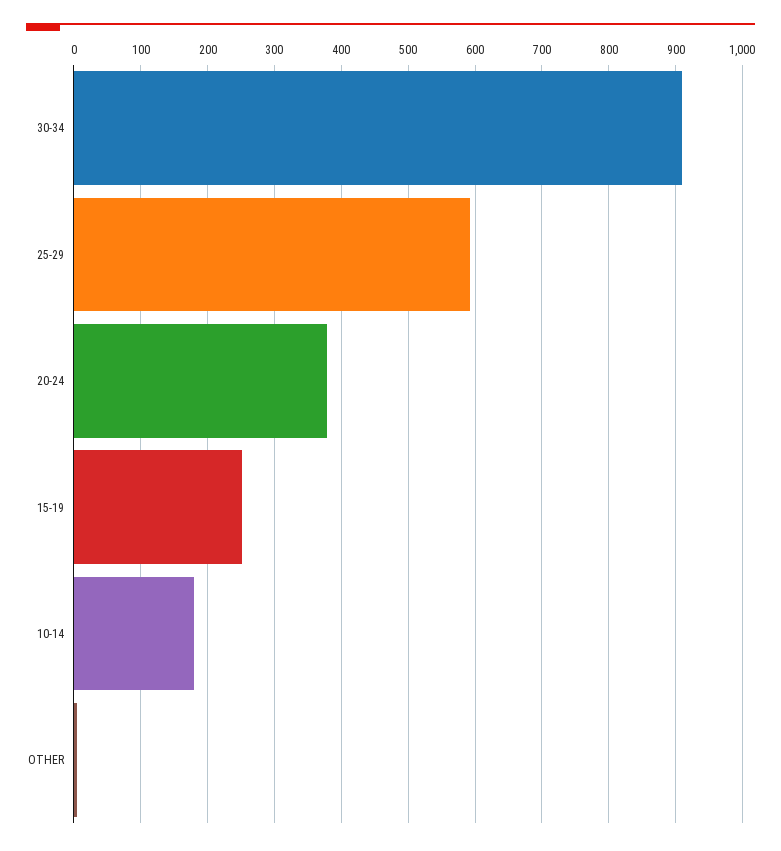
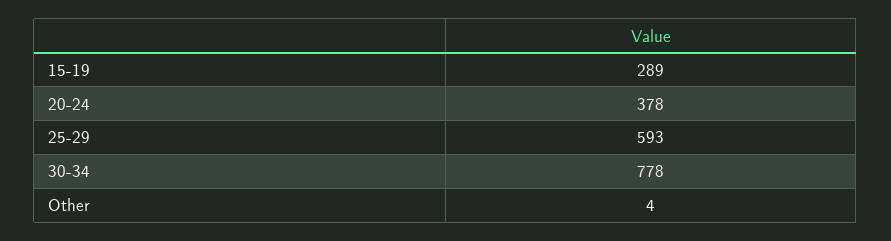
  {
-   "30-34": 910,
+   "30-34": 778,
    "25-29": 593,
    "20-24": 378,
-   "15-19": 250,
+   "15-19": 289,
-   "10-14": 180,
    "OTHER": 4
  }

